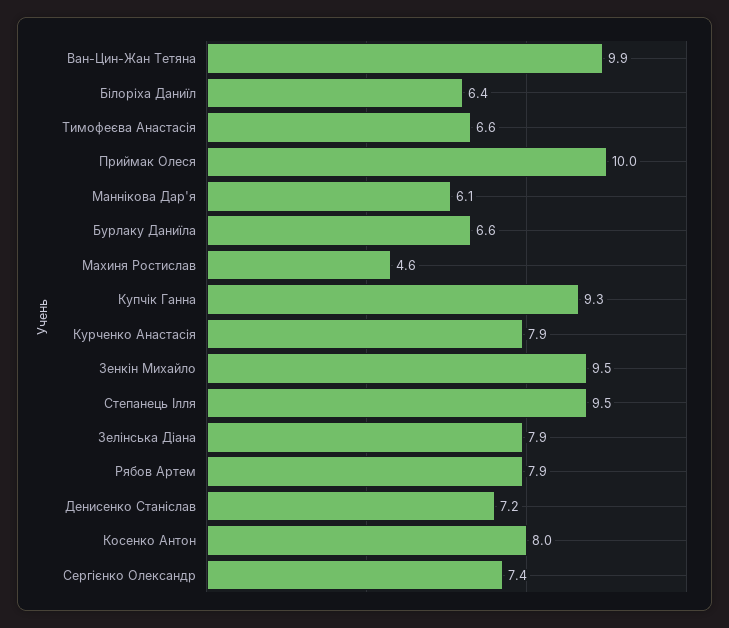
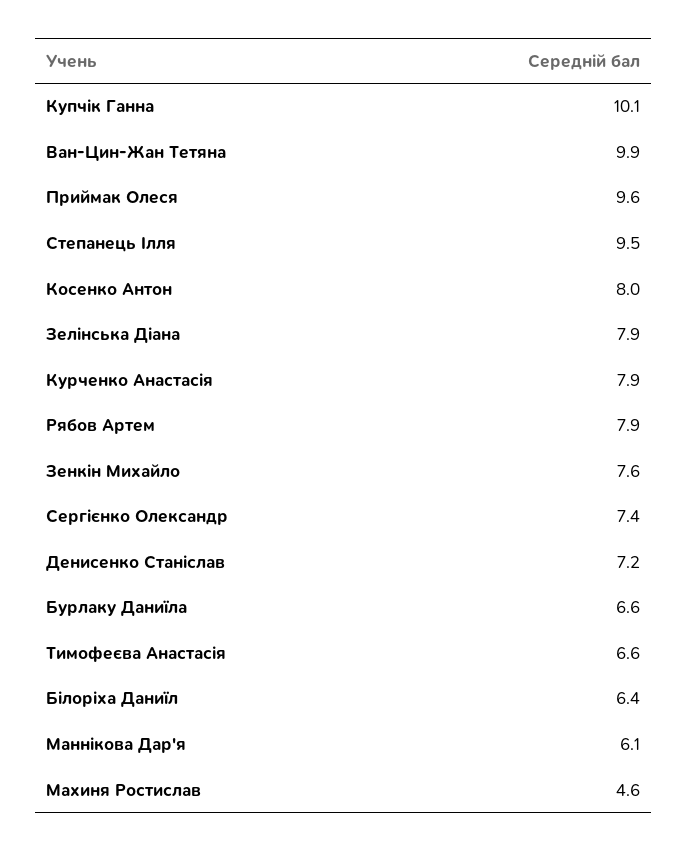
  {
    "Ван-Цин-Жан Тетяна": 9.9,
    "Білоріха Даниїл": 6.4,
    "Тимофеєва Анастасія": 6.6,
-   "Приймак Олеся": 10,
+   "Приймак Олеся": 9.6,
    "Маннікова Дар'я": 6.1,
    "Бурлаку Даниїла": 6.6,
    "Махиня Ростислав": 4.6,
-   "Купчік Ганна": 9.3,
+   "Купчік Ганна": 10.1,
    "Курченко Анастасія": 7.9,
-   "Зенкін Михайло": 9.5,
+   "Зенкін Михайло": 7.6,
    "Степанець Ілля": 9.5,
    "Зелінська Діана": 7.9,
    "Рябов Артем": 7.9,
    "Денисенко Станіслав": 7.2,
    "Косенко Антон": 8,
    "Сергієнко Олександр": 7.4
  }

